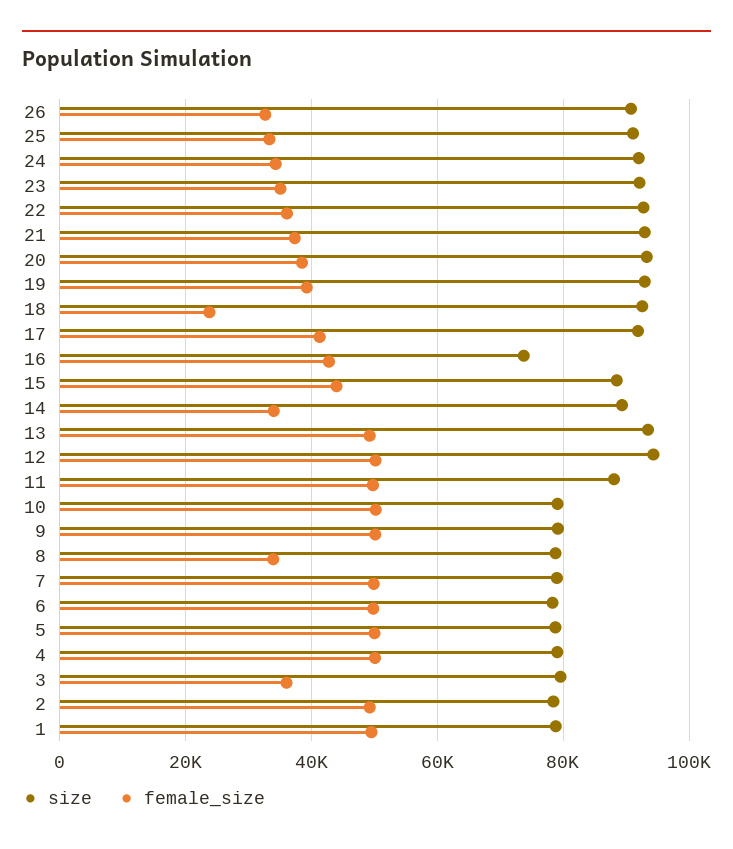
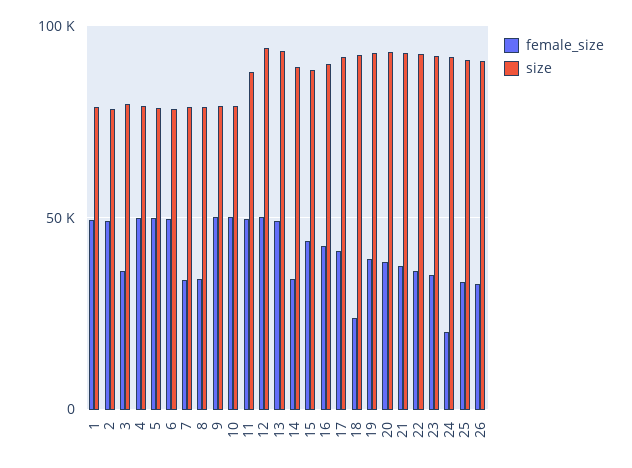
  {
    "size": {
      "26": 90000,
      "25": 92000,
      "24": 92000,
      "23": 92000,
      "22": 92000,
      "21": 92000,
      "20": 94000,
      "19": 92000,
      "18": 92000,
      "17": 92000,
-     "16": 74000,
+     "16": 90000,
      "15": 88000,
      "14": 90000,
      "13": 94000,
      "12": 94000,
      "11": 88000,
      "10": 80000,
      "9": 80000,
      "8": 78000,
      "7": 78000,
      "6": 78000,
      "5": 78000,
      "4": 78000,
      "3": 80000,
      "2": 78000,
      "1": 78000
    },
    "female_size": {
      "26": 32000,
      "25": 34000,
-     "24": 34000,
+     "24": 20000,
      "23": 36000,
      "22": 36000,
      "21": 38000,
      "20": 38000,
      "19": 40000,
      "18": 24000,
      "17": 42000,
      "16": 42000,
      "15": 44000,
      "14": 34000,
      "13": 50000,
      "12": 50000,
      "11": 50000,
      "10": 50000,
      "9": 50000,
      "8": 34000,
-     "7": 50000,
+     "7": 35000,
      "6": 50000,
      "5": 50000,
      "4": 50000,
      "3": 36000,
      "2": 50000,
      "1": 50000
    }
  }

